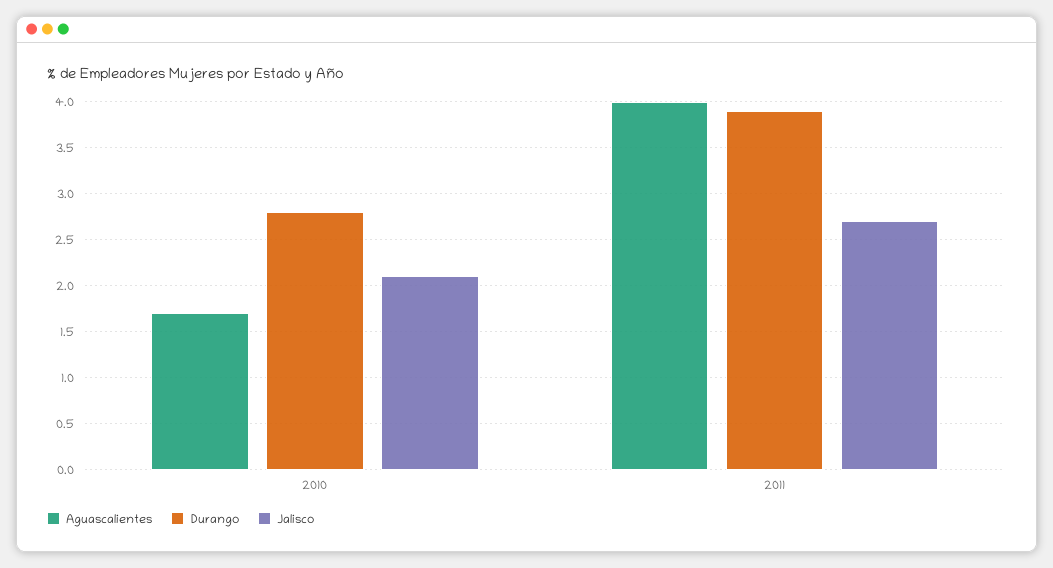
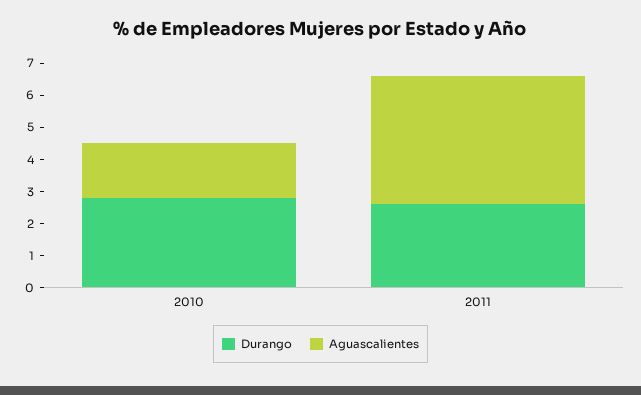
  {
    "Aguascalientes": {
      "2010": 1.7,
      "2011": 4
    },
    "Durango": {
      "2010": 2.8,
-     "2011": 3.9
+     "2011": 2.5
-   },
+   }
-   "Jalisco": {
-     "2010": 2.1,
-     "2011": 2.7
-   }
  }

